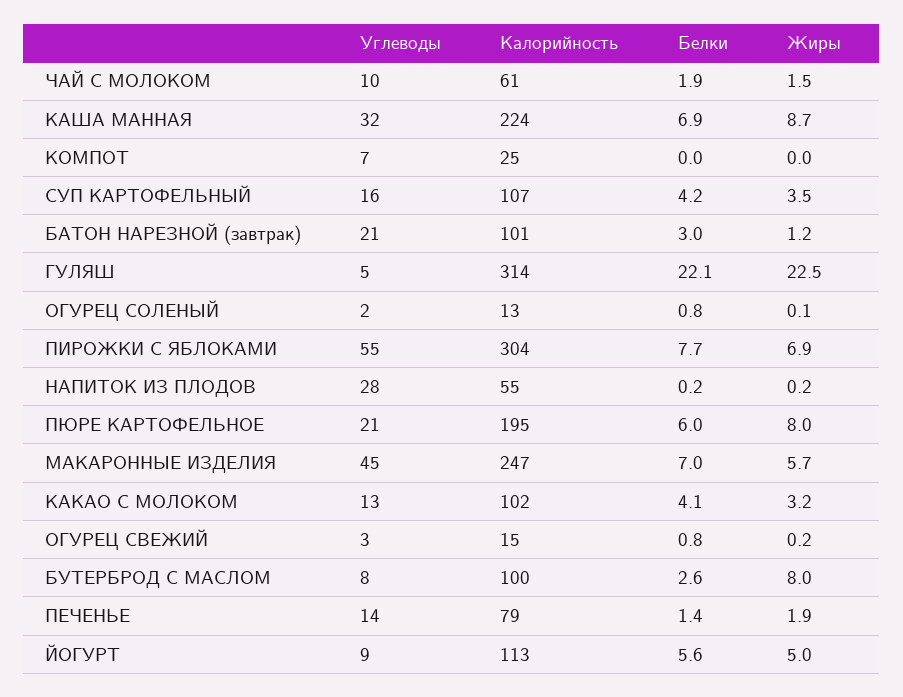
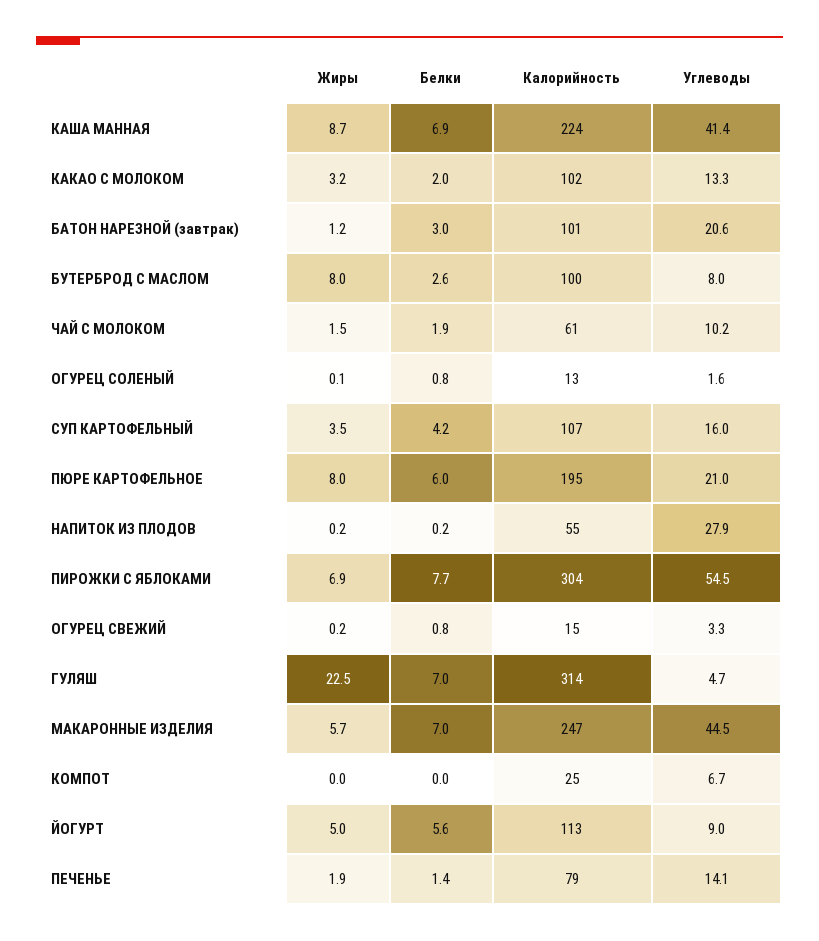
  {
    "Углеводы": {
      "ЧАЙ С МОЛОКОМ": 10.2,
-     "КАША МАННАЯ": 32,
+     "КАША МАННАЯ": 41.4,
      "КОМПОТ": 6.7,
      "СУП КАРТОФЕЛЬНЫЙ": 16,
      "БАТОН НАРЕЗНОЙ (завтрак)": 20.6,
      "ГУЛЯШ": 4.7,
      "ОГУРЕЦ СОЛЕНЫЙ": 1.6,
      "ПИРОЖКИ С ЯБЛОКАМИ": 54.5,
      "НАПИТОК ИЗ ПЛОДОВ": 27.9,
      "ПЮРЕ КАРТОФЕЛЬНОЕ": 21,
      "МАКАРОННЫЕ ИЗДЕЛИЯ": 44.5,
      "КАКАО С МОЛОКОМ": 13.3,
      "ОГУРЕЦ СВЕЖИЙ": 3.3,
      "БУТЕРБРОД С МАСЛОМ": 8,
      "ПЕЧЕНЬЕ": 14.1,
      "ЙОГУРТ": 9
    },
    "Калорийность": {
      "ЧАЙ С МОЛОКОМ": 61,
      "КАША МАННАЯ": 224,
      "КОМПОТ": 25,
      "СУП КАРТОФЕЛЬНЫЙ": 107,
      "БАТОН НАРЕЗНОЙ (завтрак)": 101,
      "ГУЛЯШ": 314,
      "ОГУРЕЦ СОЛЕНЫЙ": 13,
      "ПИРОЖКИ С ЯБЛОКАМИ": 304,
      "НАПИТОК ИЗ ПЛОДОВ": 55,
      "ПЮРЕ КАРТОФЕЛЬНОЕ": 195,
      "МАКАРОННЫЕ ИЗДЕЛИЯ": 247,
      "КАКАО С МОЛОКОМ": 102,
      "ОГУРЕЦ СВЕЖИЙ": 15,
      "БУТЕРБРОД С МАСЛОМ": 100,
      "ПЕЧЕНЬЕ": 79,
      "ЙОГУРТ": 113
    },
    "Белки": {
      "ЧАЙ С МОЛОКОМ": 1.9,
      "КАША МАННАЯ": 6.9,
      "КОМПОТ": 0,
      "СУП КАРТОФЕЛЬНЫЙ": 4.2,
      "БАТОН НАРЕЗНОЙ (завтрак)": 3,
-     "ГУЛЯШ": 22.1,
+     "ГУЛЯШ": 7,
      "ОГУРЕЦ СОЛЕНЫЙ": 0.8,
      "ПИРОЖКИ С ЯБЛОКАМИ": 7.7,
      "НАПИТОК ИЗ ПЛОДОВ": 0.2,
      "ПЮРЕ КАРТОФЕЛЬНОЕ": 6,
      "МАКАРОННЫЕ ИЗДЕЛИЯ": 7,
-     "КАКАО С МОЛОКОМ": 4.1,
+     "КАКАО С МОЛОКОМ": 2,
      "ОГУРЕЦ СВЕЖИЙ": 0.8,
      "БУТЕРБРОД С МАСЛОМ": 2.6,
      "ПЕЧЕНЬЕ": 1.4,
      "ЙОГУРТ": 5.6
    },
    "Жиры": {
      "ЧАЙ С МОЛОКОМ": 1.5,
      "КАША МАННАЯ": 8.7,
      "КОМПОТ": 0,
      "СУП КАРТОФЕЛЬНЫЙ": 3.5,
      "БАТОН НАРЕЗНОЙ (завтрак)": 1.2,
      "ГУЛЯШ": 22.5,
      "ОГУРЕЦ СОЛЕНЫЙ": 0.1,
      "ПИРОЖКИ С ЯБЛОКАМИ": 6.9,
      "НАПИТОК ИЗ ПЛОДОВ": 0.2,
      "ПЮРЕ КАРТОФЕЛЬНОЕ": 8,
      "МАКАРОННЫЕ ИЗДЕЛИЯ": 5.7,
      "КАКАО С МОЛОКОМ": 3.2,
      "ОГУРЕЦ СВЕЖИЙ": 0.2,
      "БУТЕРБРОД С МАСЛОМ": 8,
      "ПЕЧЕНЬЕ": 1.9,
      "ЙОГУРТ": 5
    }
  }

